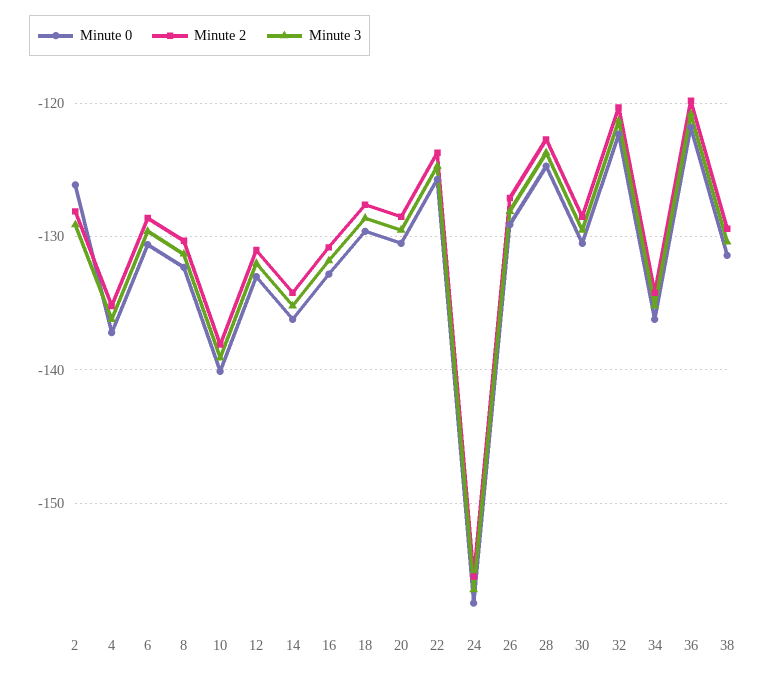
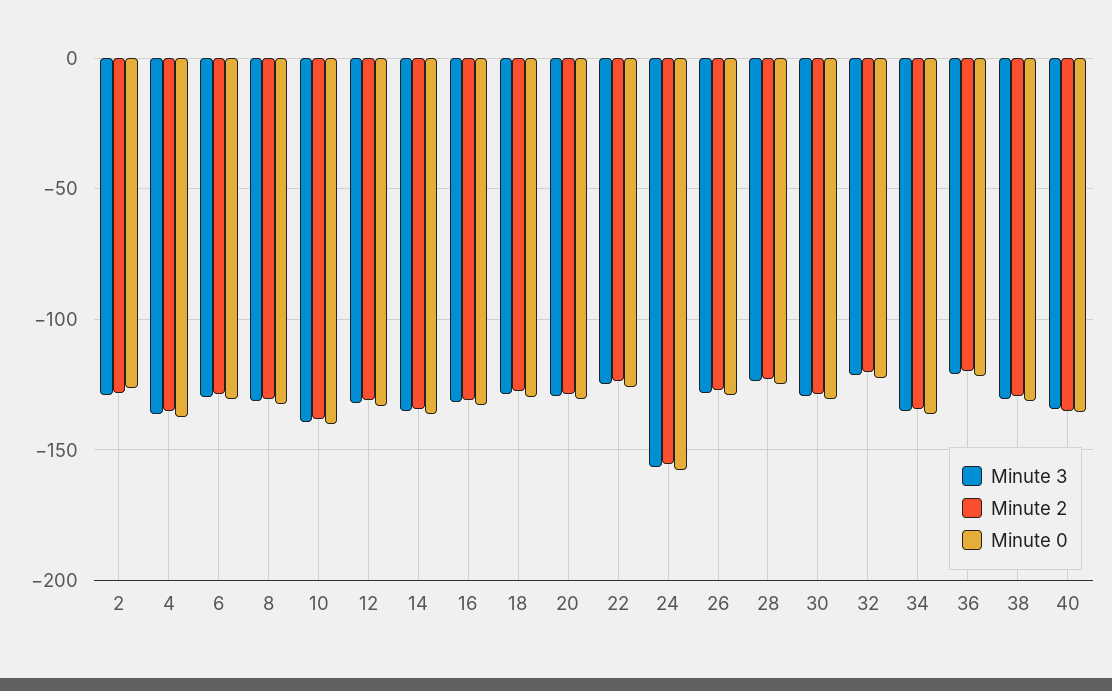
  {
    "Minute 0": {
      "2": -126,
      "4": -137,
      "6": -131,
      "8": -132,
      "10": -140,
      "12": -133,
      "14": -136,
      "16": -133,
      "18": -130,
      "20": -131,
      "22": -126,
      "24": -158,
      "26": -129,
      "28": -125,
      "30": -131,
      "32": -122,
      "34": -136,
      "36": -122,
-     "38": -131
+     "38": -131,
+     "40": -135
    },
    "Minute 2": {
      "2": -128,
      "4": -135,
      "6": -129,
      "8": -130,
      "10": -138,
      "12": -131,
      "14": -134,
      "16": -131,
      "18": -128,
      "20": -129,
      "22": -124,
      "24": -156,
      "26": -127,
      "28": -123,
      "30": -129,
      "32": -120,
      "34": -134,
      "36": -120,
-     "38": -129
+     "38": -129,
+     "40": -135
    },
    "Minute 3": {
      "2": -129,
      "4": -136,
      "6": -130,
      "8": -131,
      "10": -139,
      "12": -132,
      "14": -135,
      "16": -132,
      "18": -129,
      "20": -130,
      "22": -125,
      "24": -157,
      "26": -128,
      "28": -124,
      "30": -130,
      "32": -121,
      "34": -135,
      "36": -121,
-     "38": -130
+     "38": -130,
+     "40": -135
    }
  }

